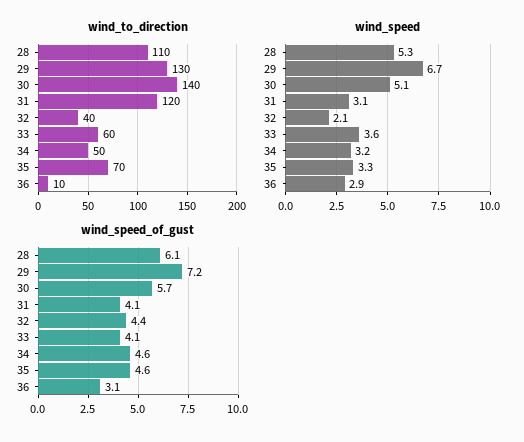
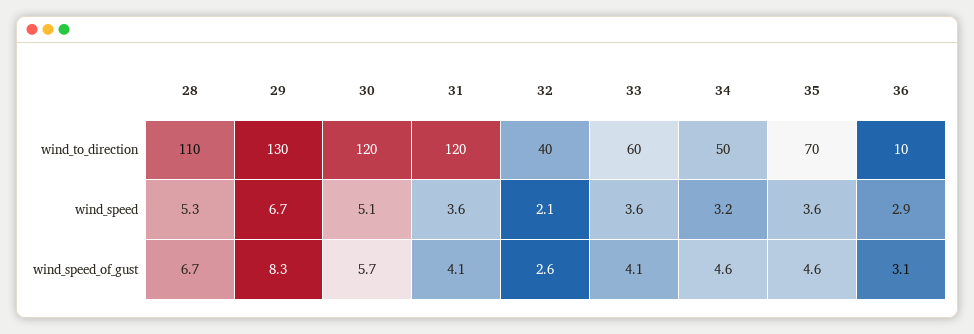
  {
    "wind_to_direction": {
      "28": 110,
      "29": 130,
-     "30": 140,
+     "30": 120,
      "31": 120,
      "32": 40,
      "33": 60,
      "34": 50,
      "35": 70,
      "36": 10
    },
    "wind_speed": {
      "28": 5.3,
      "29": 6.7,
      "30": 5.1,
-     "31": 3.1,
+     "31": 3.6,
      "32": 2.1,
      "33": 3.6,
      "34": 3.2,
-     "35": 3.3,
+     "35": 3.6,
      "36": 2.9
    },
    "wind_speed_of_gust": {
-     "28": 6.1,
+     "28": 6.7,
-     "29": 7.2,
+     "29": 8.3,
      "30": 5.7,
      "31": 4.1,
-     "32": 4.4,
+     "32": 2.6,
      "33": 4.1,
      "34": 4.6,
      "35": 4.6,
      "36": 3.1
    }
  }

